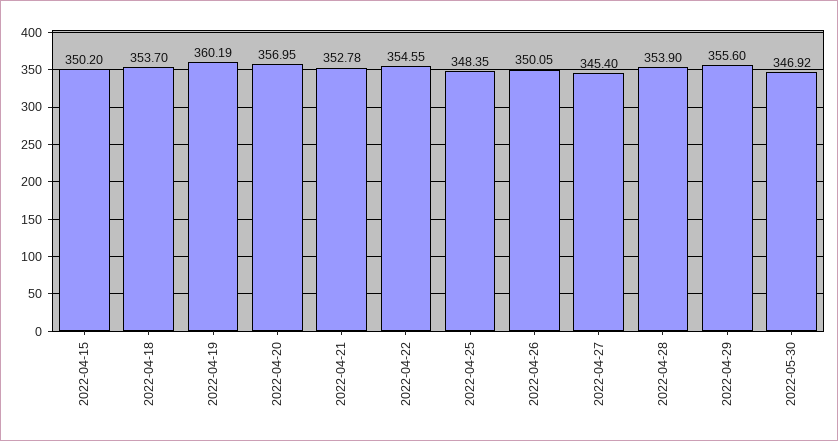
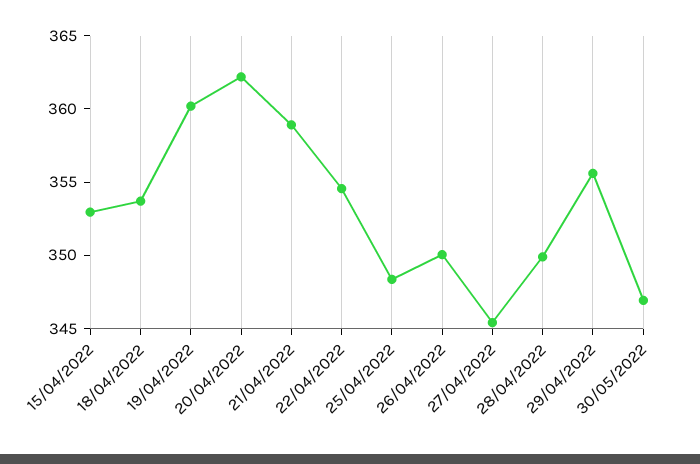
  {
-   "2022-04-15": 350.2,
+   "2022-04-15": 353,
    "2022-04-18": 353.7,
    "2022-04-19": 360.19,
-   "2022-04-20": 356.95,
+   "2022-04-20": 362,
-   "2022-04-21": 352.78,
+   "2022-04-21": 359,
    "2022-04-22": 354.55,
    "2022-04-25": 348.35,
    "2022-04-26": 350.05,
    "2022-04-27": 345.4,
-   "2022-04-28": 353.9,
+   "2022-04-28": 350,
    "2022-04-29": 355.6,
    "2022-05-30": 346.92
  }

